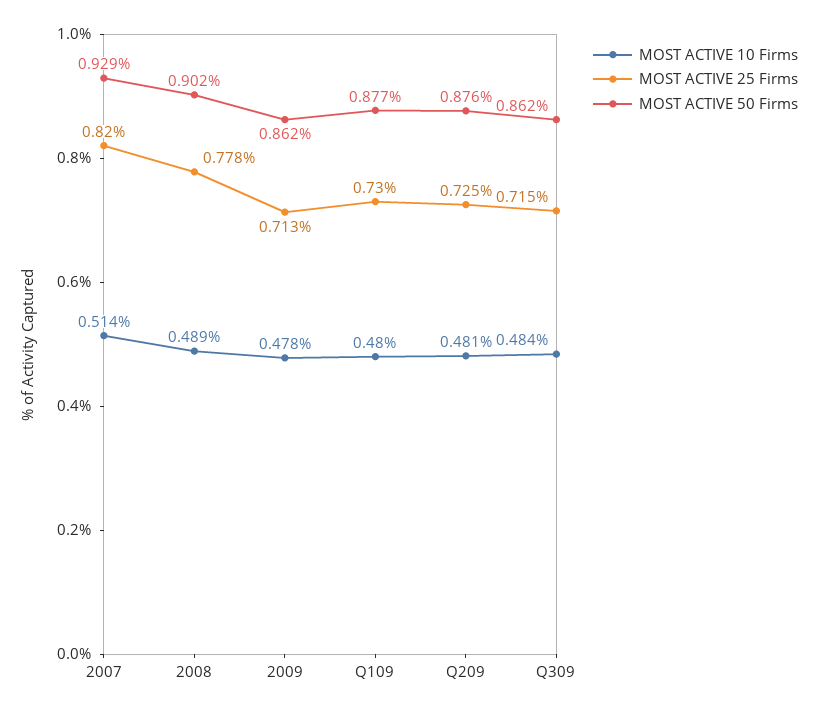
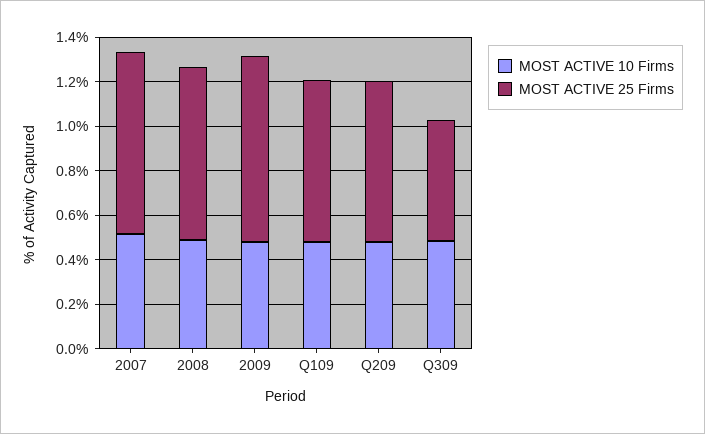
  {
    "MOST ACTIVE 10 Firms": {
      "2007": 0.514,
      "2008": 0.489,
      "2009": 0.478,
      "Q109": 0.48,
      "Q209": 0.481,
      "Q309": 0.484
    },
    "MOST ACTIVE 25 Firms": {
      "2007": 0.82,
      "2008": 0.778,
-     "2009": 0.713,
+     "2009": 0.85,
      "Q109": 0.73,
      "Q209": 0.725,
-     "Q309": 0.715
+     "Q309": 0.55
-   },
+   }
-   "MOST ACTIVE 50 Firms": {
-     "2007": 0.929,
-     "2008": 0.902,
-     "2009": 0.862,
-     "Q109": 0.877,
-     "Q209": 0.876,
-     "Q309": 0.862
-   }
  }

